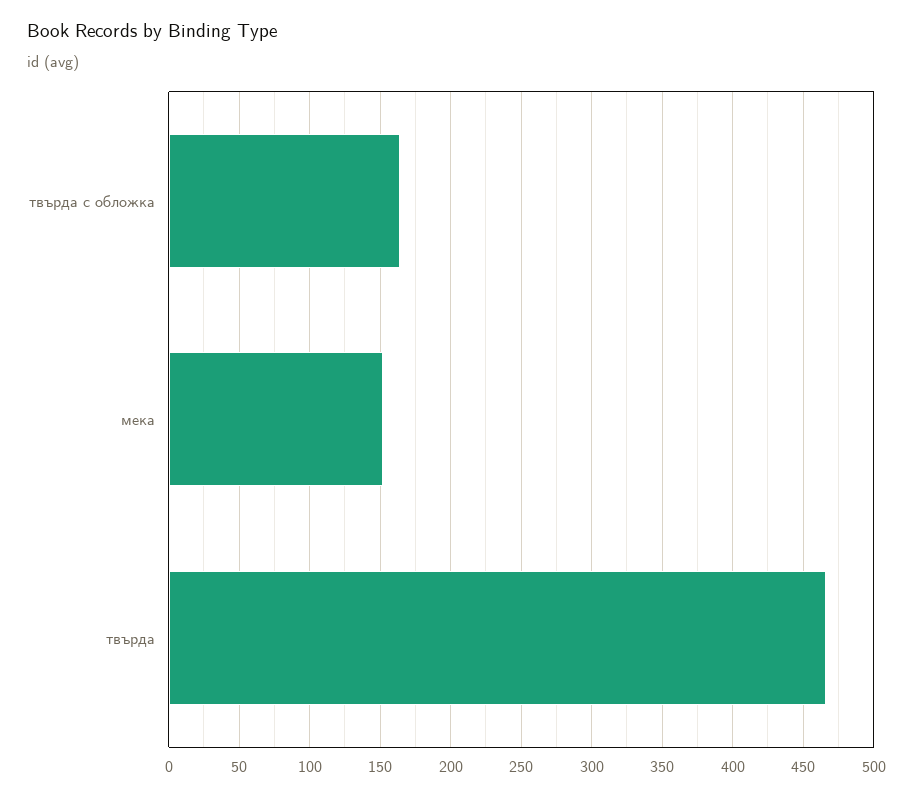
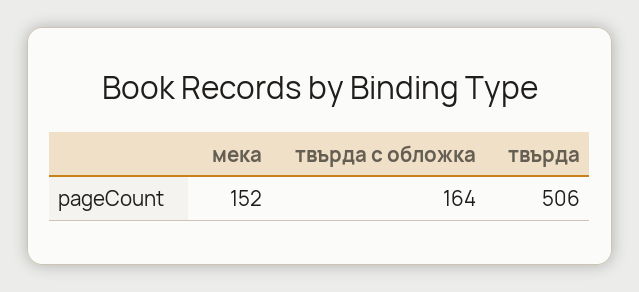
  {
    "твърда с обложка": 164,
    "мека": 152,
-   "твърда": 465
+   "твърда": 506
  }

